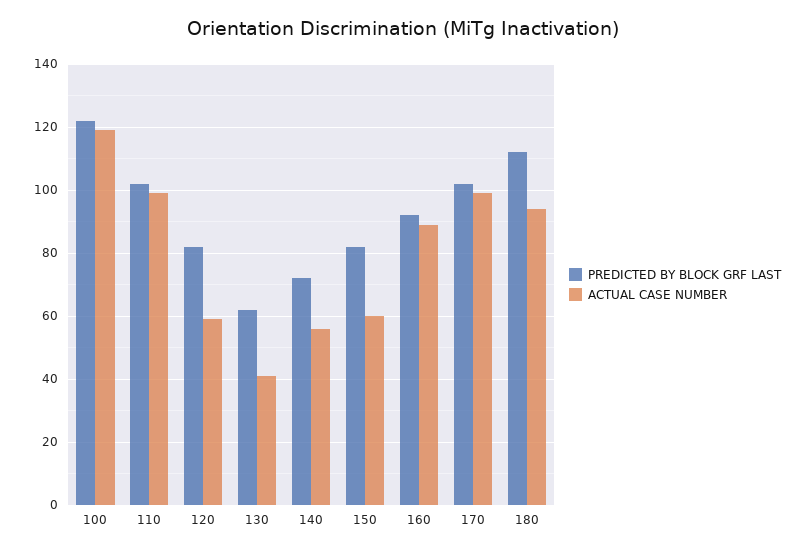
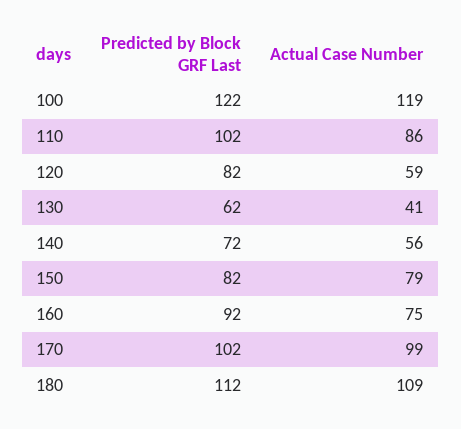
  {
    "PREDICTED BY BLOCK GRF LAST": {
      "100": 122,
      "110": 102,
      "120": 82,
      "130": 62,
      "140": 72,
      "150": 82,
      "160": 92,
      "170": 102,
      "180": 112
    },
    "ACTUAL CASE NUMBER": {
      "100": 119,
-     "110": 100,
+     "110": 86,
      "120": 59,
      "130": 41,
      "140": 56,
-     "150": 60,
+     "150": 79,
-     "160": 90,
+     "160": 75,
      "170": 99,
-     "180": 95
+     "180": 109
    }
  }

